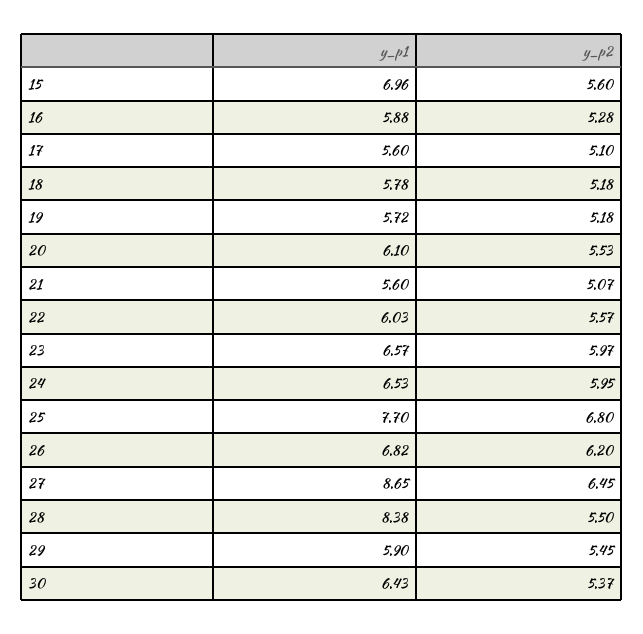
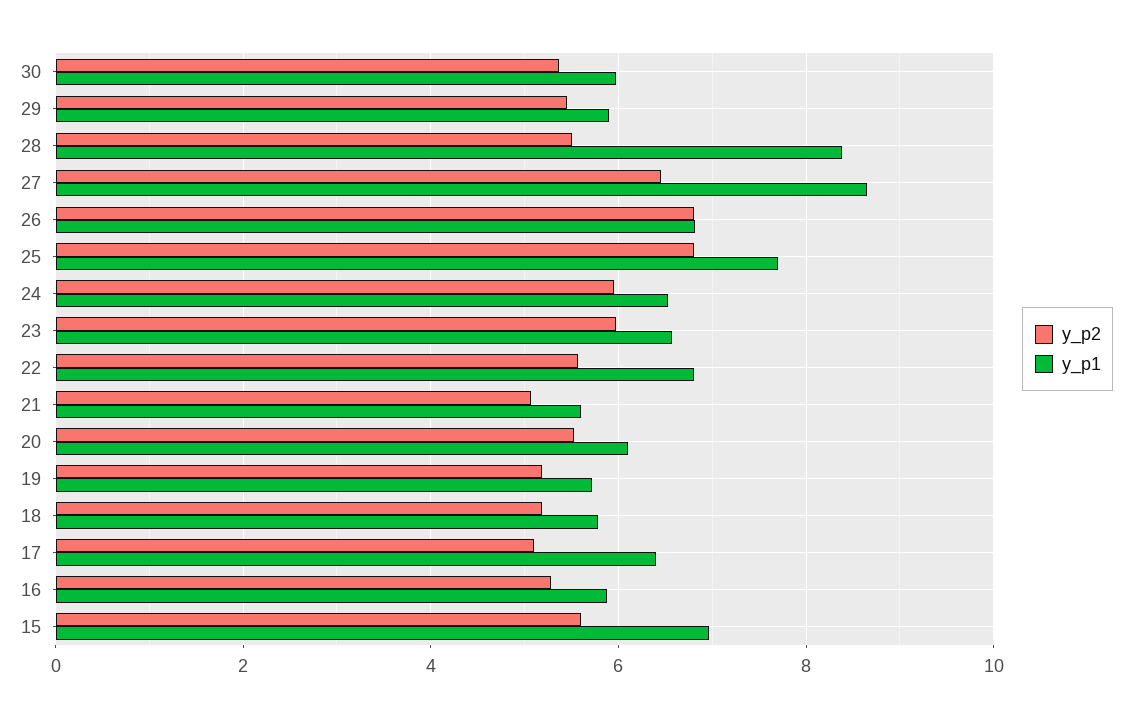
  {
    "y_p1": {
      "15": 6.96,
      "16": 5.88,
-     "17": 5.6,
+     "17": 6.4,
      "18": 5.78,
      "19": 5.72,
      "20": 6.1,
      "21": 5.6,
-     "22": 6.03,
+     "22": 6.8,
      "23": 6.57,
      "24": 6.53,
      "25": 7.7,
      "26": 6.82,
      "27": 8.65,
      "28": 8.38,
      "29": 5.9,
-     "30": 6.43
+     "30": 6
    },
    "y_p2": {
      "15": 5.6,
      "16": 5.28,
      "17": 5.1,
      "18": 5.18,
      "19": 5.18,
      "20": 5.53,
      "21": 5.07,
      "22": 5.57,
      "23": 5.97,
      "24": 5.95,
      "25": 6.8,
-     "26": 6.2,
+     "26": 6.8,
      "27": 6.45,
      "28": 5.5,
      "29": 5.45,
      "30": 5.37
    }
  }

